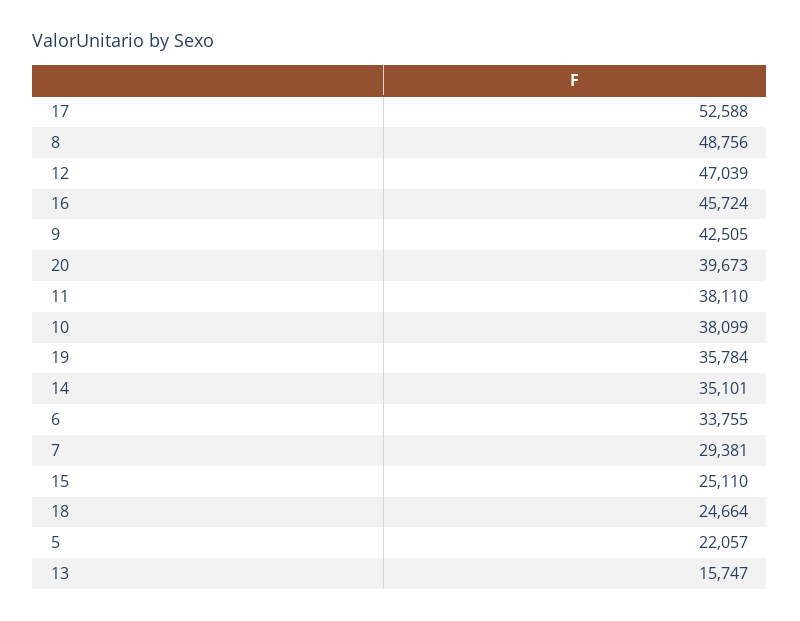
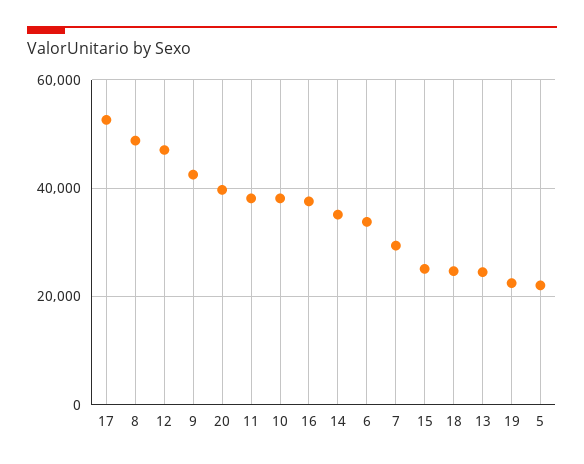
  {
    "17": 52588,
    "8": 48756,
    "12": 47039,
-   "16": 45724,
+   "16": 38000,
    "9": 42505,
    "20": 39673,
    "11": 38110,
    "10": 38099,
-   "19": 35784,
+   "19": 22000,
    "14": 35101,
    "6": 33755,
    "7": 29381,
    "15": 25110,
    "18": 24664,
    "5": 22057,
-   "13": 15747
+   "13": 24000
  }

